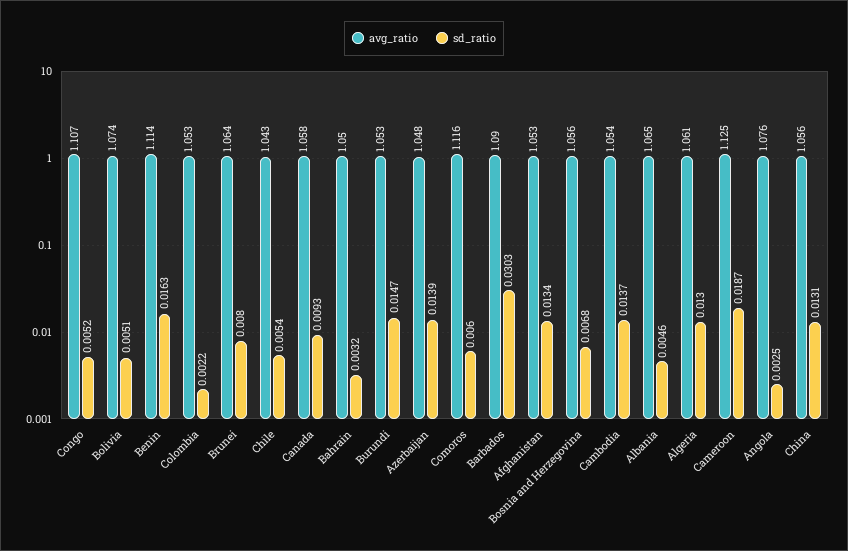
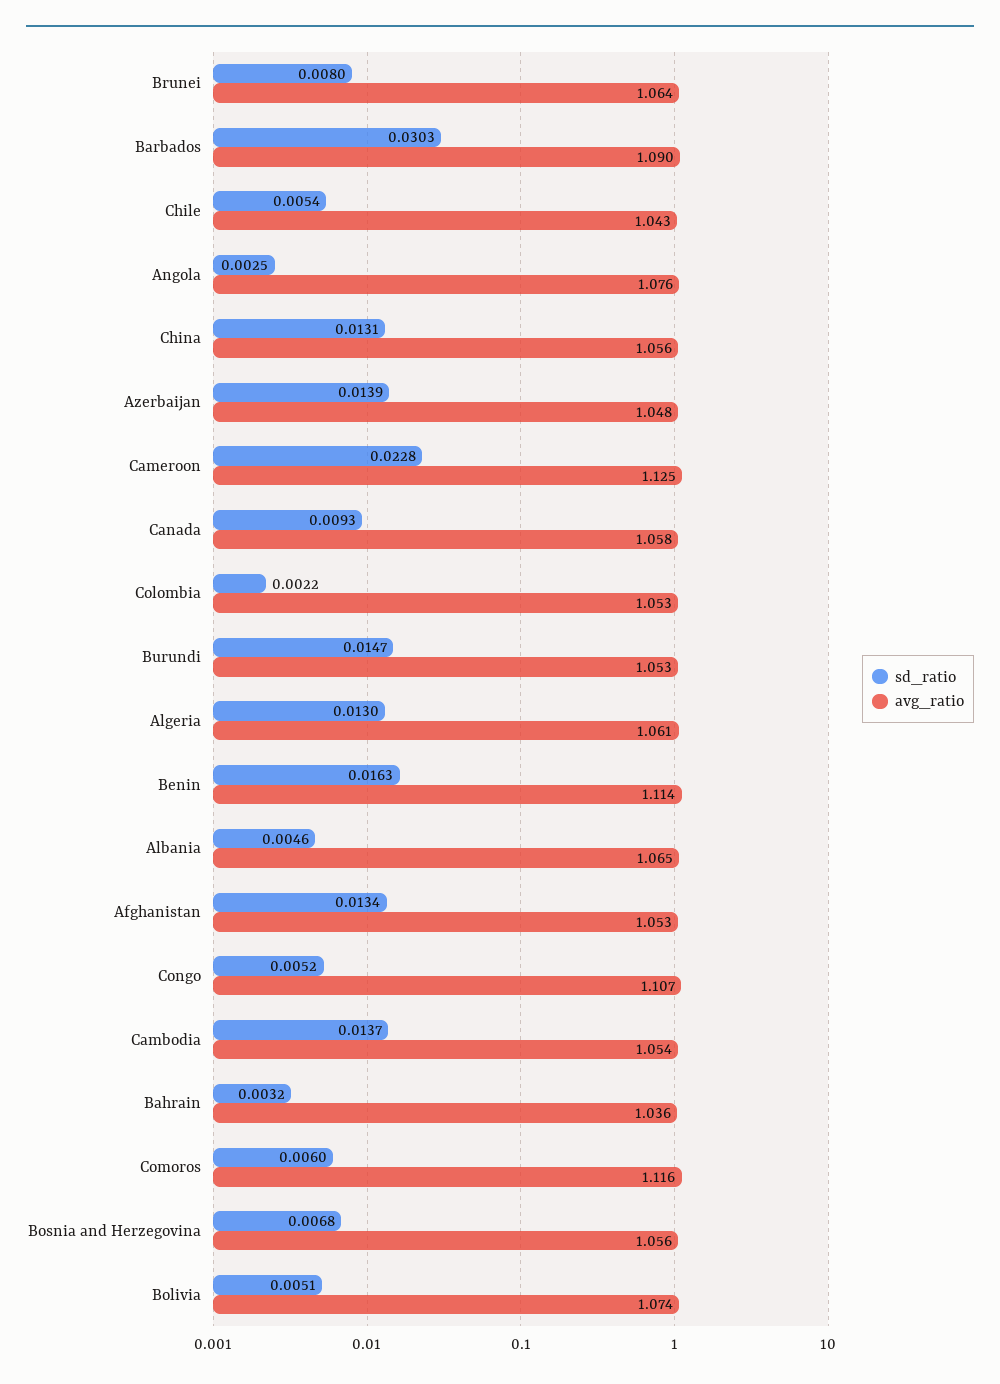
  {
    "avg_ratio": {
      "Congo": 1.107,
      "Bolivia": 1.074,
      "Benin": 1.114,
      "Colombia": 1.053,
      "Brunei": 1.064,
      "Chile": 1.043,
      "Canada": 1.058,
-     "Bahrain": 1.05,
+     "Bahrain": 1.036,
      "Burundi": 1.053,
      "Azerbaijan": 1.048,
      "Comoros": 1.116,
      "Barbados": 1.09,
      "Afghanistan": 1.053,
      "Bosnia and Herzegovina": 1.056,
      "Cambodia": 1.054,
      "Albania": 1.065,
      "Algeria": 1.061,
      "Cameroon": 1.125,
      "Angola": 1.076,
      "China": 1.056
    },
    "sd_ratio": {
      "Congo": 0.0052,
      "Bolivia": 0.0051,
      "Benin": 0.0163,
      "Colombia": 0.0022,
      "Brunei": 0.008,
      "Chile": 0.0054,
      "Canada": 0.0093,
      "Bahrain": 0.0032,
      "Burundi": 0.0147,
      "Azerbaijan": 0.0139,
      "Comoros": 0.006,
      "Barbados": 0.0303,
      "Afghanistan": 0.0134,
      "Bosnia and Herzegovina": 0.0068,
      "Cambodia": 0.0137,
      "Albania": 0.0046,
      "Algeria": 0.013,
-     "Cameroon": 0.0187,
+     "Cameroon": 0.0228,
      "Angola": 0.0025,
      "China": 0.0131
    }
  }

